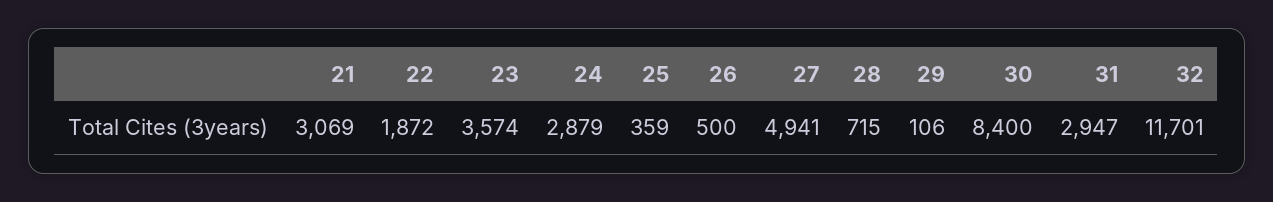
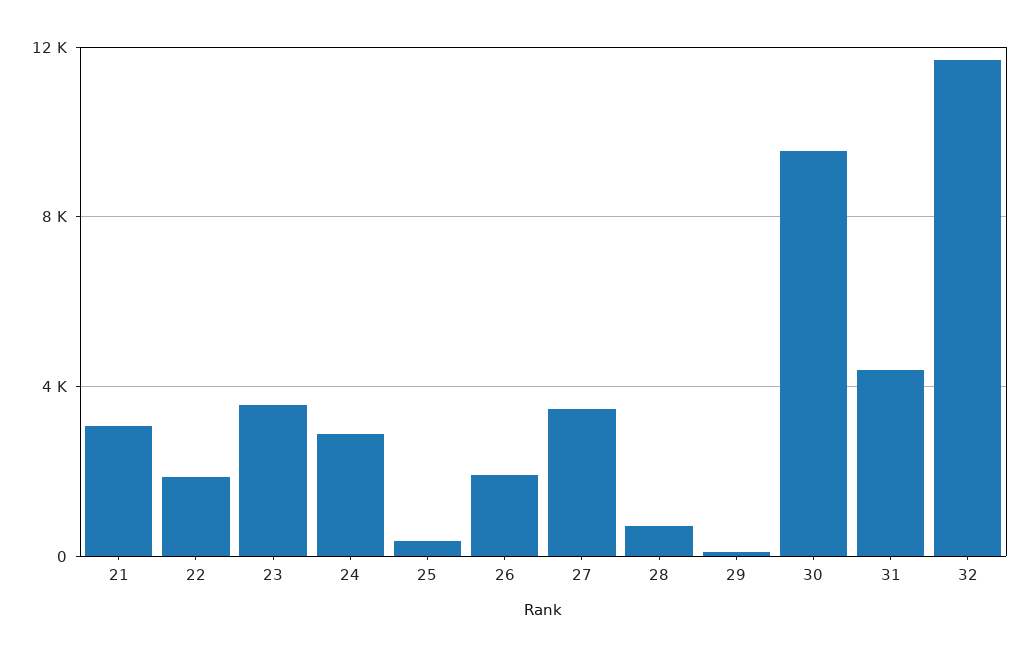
  {
    "21": 3069,
    "22": 1872,
    "23": 3574,
    "24": 2879,
    "25": 359,
-   "26": 500,
+   "26": 2000,
-   "27": 4941,
+   "27": 3500,
    "28": 715,
    "29": 106,
-   "30": 8400,
+   "30": 9500,
-   "31": 2947,
+   "31": 4500,
    "32": 11701
  }

